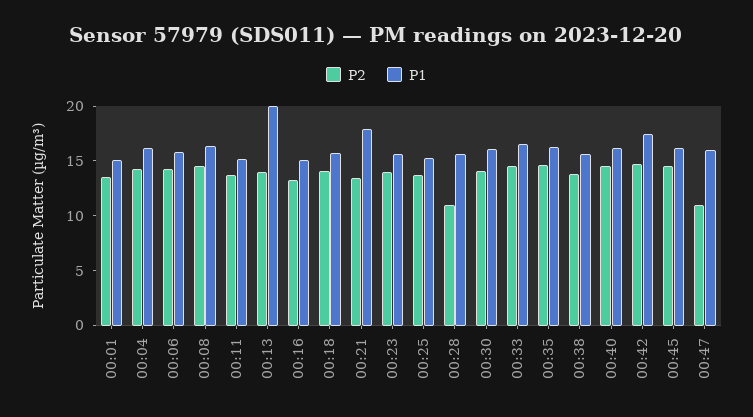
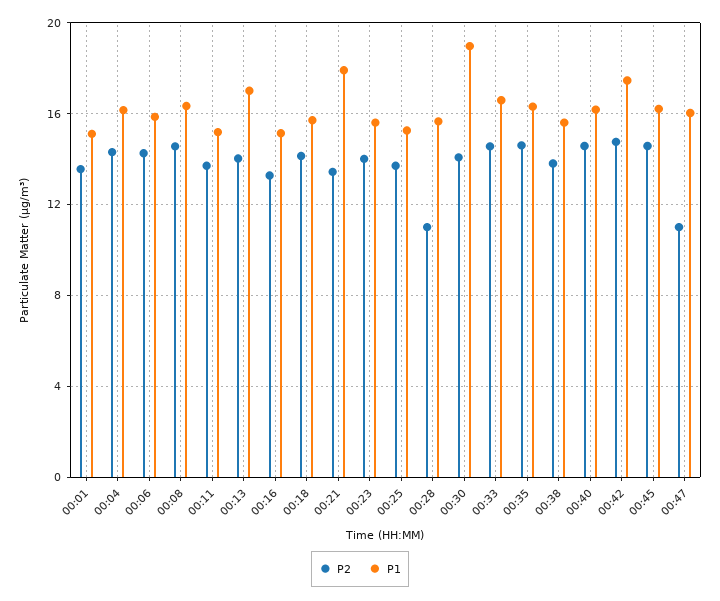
  {
    "P2": {
      "00:01": 13.5,
      "00:04": 14.5,
      "00:06": 14.5,
      "00:08": 14.5,
      "00:11": 13.5,
      "00:13": 14,
      "00:16": 13.5,
      "00:18": 14,
      "00:21": 13.5,
      "00:23": 14,
      "00:25": 13.5,
      "00:28": 11,
      "00:30": 14,
      "00:33": 14.5,
      "00:35": 14.5,
      "00:38": 14,
      "00:40": 14.5,
      "00:42": 15,
      "00:45": 14.5,
      "00:47": 11
    },
    "P1": {
      "00:01": 15,
      "00:04": 16,
      "00:06": 16,
      "00:08": 16.5,
      "00:11": 15,
-     "00:13": 20,
+     "00:13": 17,
      "00:16": 15,
      "00:18": 15.5,
      "00:21": 18,
      "00:23": 15.5,
      "00:25": 15.5,
      "00:28": 15.5,
-     "00:30": 16,
+     "00:30": 19,
      "00:33": 16.5,
      "00:35": 16.5,
      "00:38": 15.5,
      "00:40": 16,
      "00:42": 17.5,
      "00:45": 16,
      "00:47": 16
    }
  }

